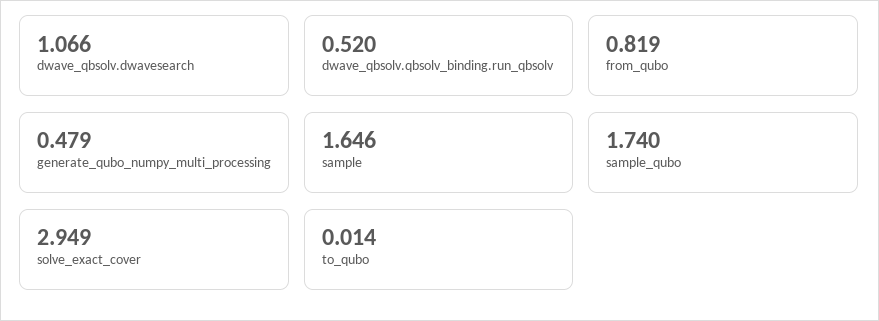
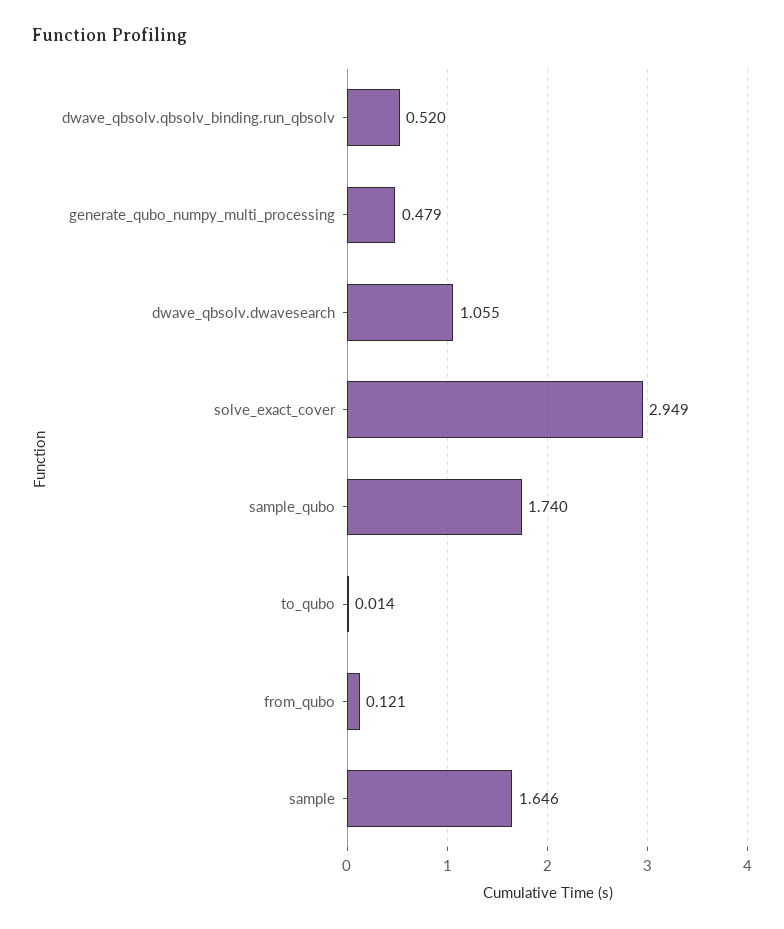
  {
-   "dwave_qbsolv.dwavesearch": 1.066,
+   "dwave_qbsolv.dwavesearch": 1.055,
    "dwave_qbsolv.qbsolv_binding.run_qbsolv": 0.52,
-   "from_qubo": 0.819,
+   "from_qubo": 0.121,
    "generate_qubo_numpy_multi_processing": 0.479,
    "sample": 1.646,
    "sample_qubo": 1.74,
    "solve_exact_cover": 2.949,
    "to_qubo": 0.014
  }

